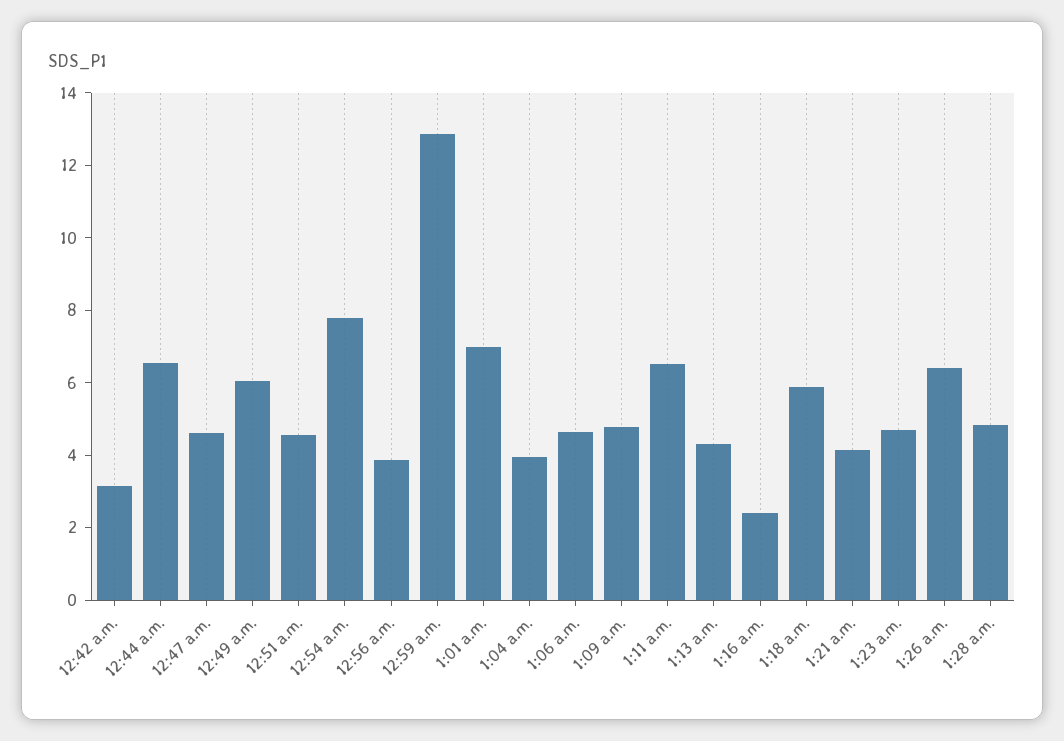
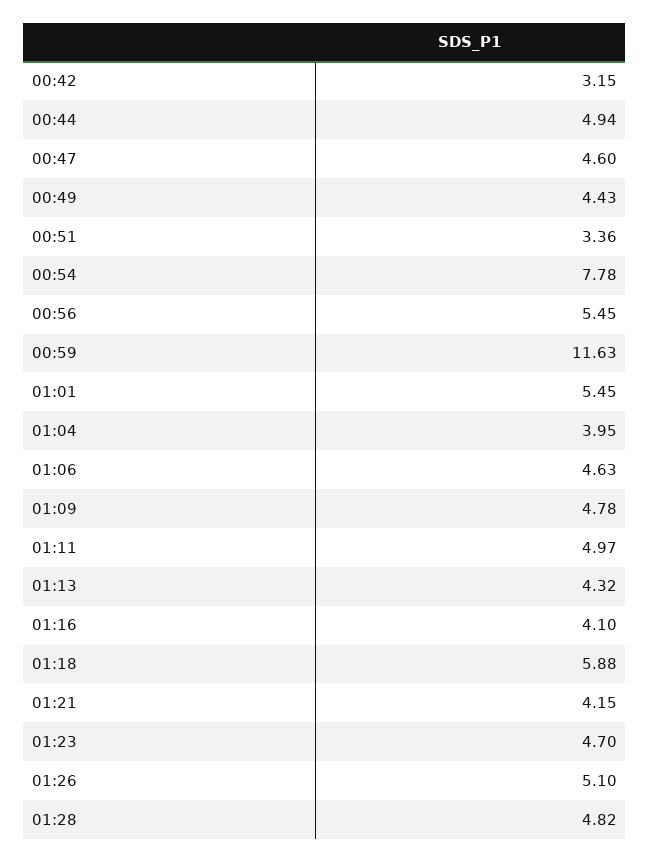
  {
    "12:42 a.m.": 3.15,
-   "12:44 a.m.": 6.5,
+   "12:44 a.m.": 4.94,
    "12:47 a.m.": 4.6,
-   "12:49 a.m.": 6,
+   "12:49 a.m.": 4.43,
-   "12:51 a.m.": 4.5,
+   "12:51 a.m.": 3.36,
    "12:54 a.m.": 7.78,
-   "12:56 a.m.": 4,
+   "12:56 a.m.": 5.45,
-   "12:59 a.m.": 13,
+   "12:59 a.m.": 11.63,
-   "1:01 a.m.": 7,
+   "1:01 a.m.": 5.45,
    "1:04 a.m.": 3.95,
    "1:06 a.m.": 4.63,
    "1:09 a.m.": 4.78,
-   "1:11 a.m.": 6.5,
+   "1:11 a.m.": 4.97,
    "1:13 a.m.": 4.32,
-   "1:16 a.m.": 2.5,
+   "1:16 a.m.": 4.1,
    "1:18 a.m.": 5.88,
    "1:21 a.m.": 4.15,
    "1:23 a.m.": 4.7,
-   "1:26 a.m.": 6.5,
+   "1:26 a.m.": 5.1,
    "1:28 a.m.": 4.82
  }

